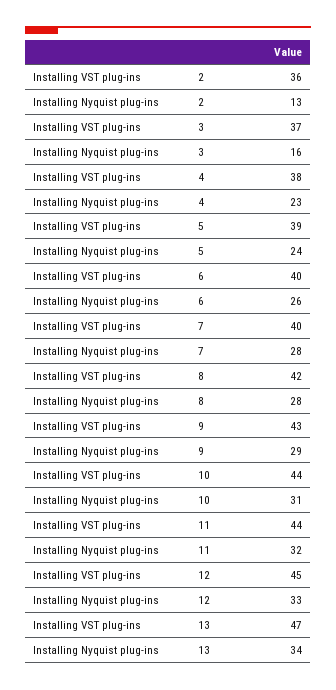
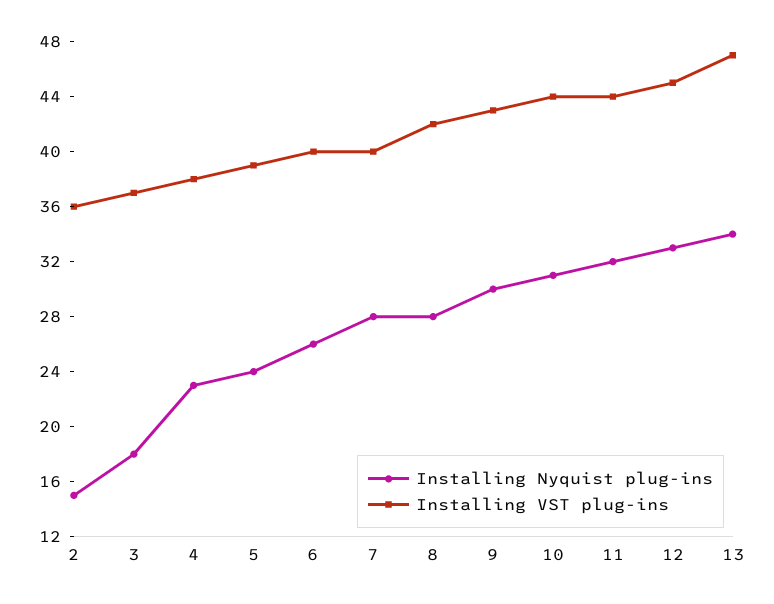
  {
    "Installing VST plug-ins": {
      "2": 36,
      "3": 37,
      "4": 38,
      "5": 39,
      "6": 40,
      "7": 40,
      "8": 42,
      "9": 43,
      "10": 44,
      "11": 44,
      "12": 45,
      "13": 47
    },
    "Installing Nyquist plug-ins": {
-     "2": 13,
+     "2": 15,
-     "3": 16,
+     "3": 18,
      "4": 23,
      "5": 24,
      "6": 26,
      "7": 28,
      "8": 28,
-     "9": 29,
+     "9": 30,
      "10": 31,
      "11": 32,
      "12": 33,
      "13": 34
    }
  }

